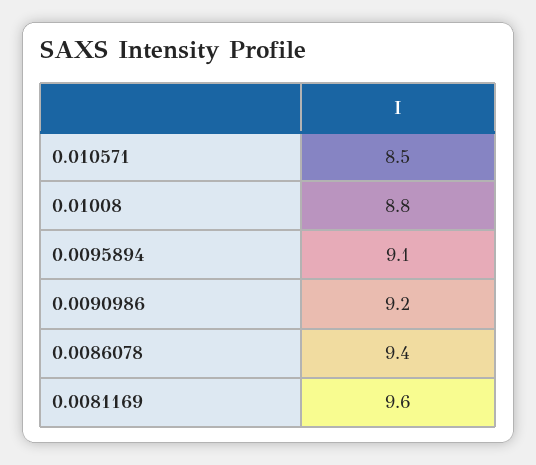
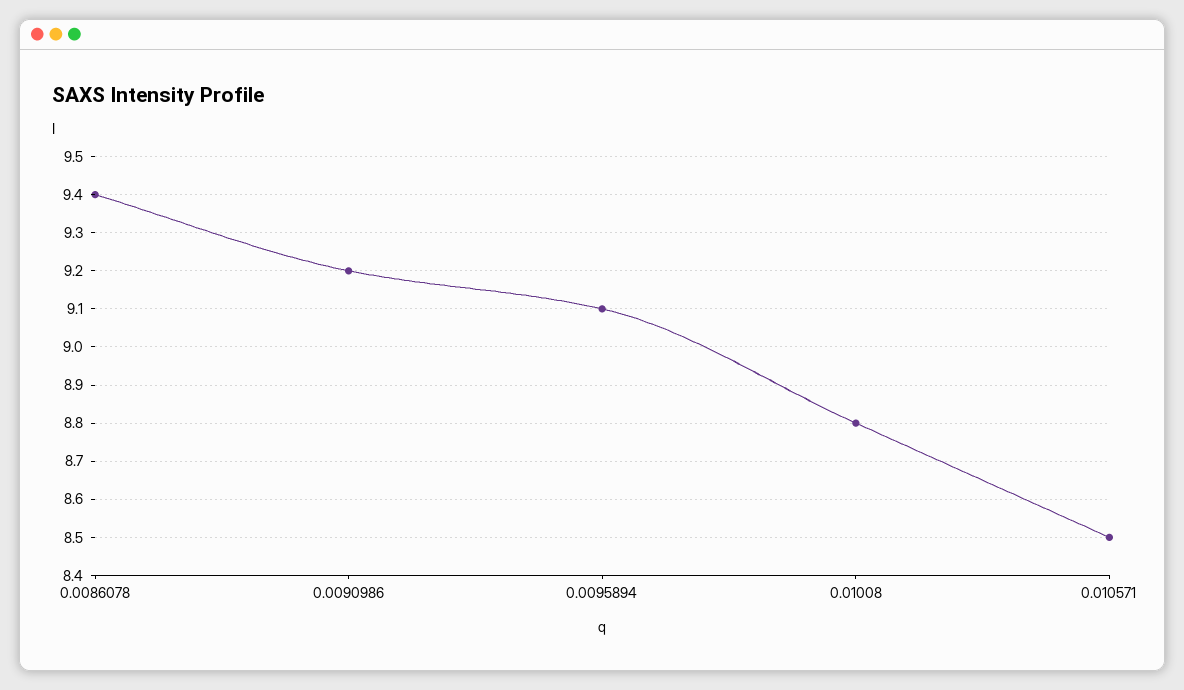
  {
    "0.010571": 8.5,
    "0.01008": 8.8,
    "0.0095894": 9.1,
    "0.0090986": 9.2,
-   "0.0086078": 9.4,
+   "0.0086078": 9.4
-   "0.0081169": 9.6
  }

